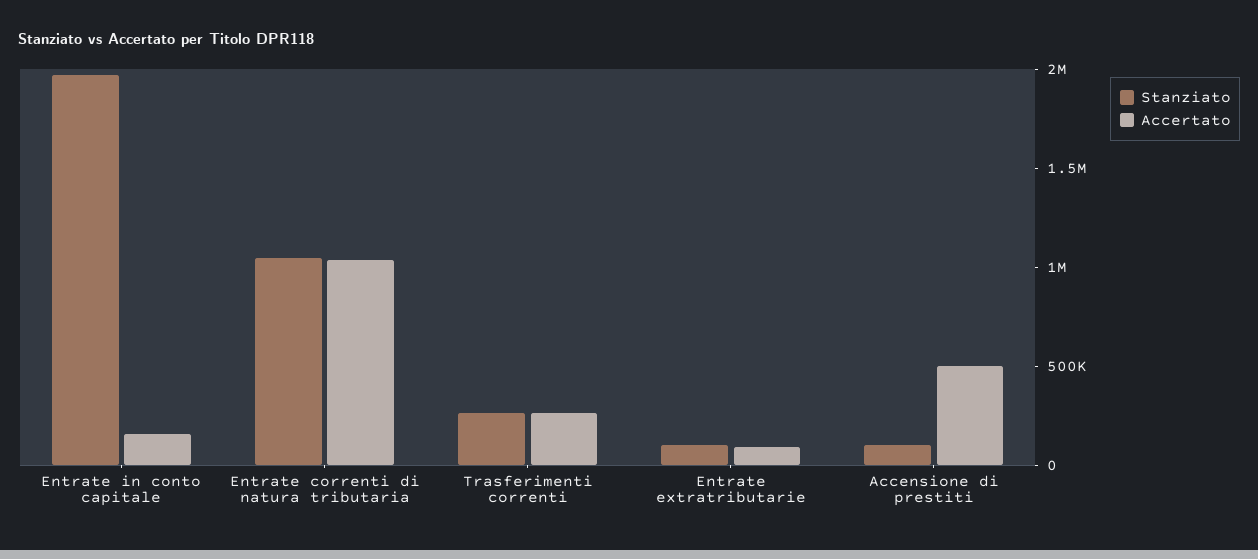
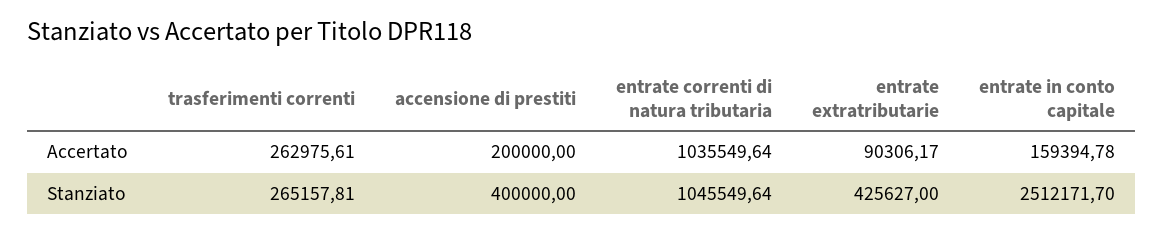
  {
    "Stanziato": {
-     "Entrate in conto capitale": 2000000,
+     "Entrate in conto capitale": 2512171.7,
      "Entrate correnti di natura tributaria": 1045549.64,
      "Trasferimenti correnti": 265157.81,
-     "Entrate extratributarie": 100000,
+     "Entrate extratributarie": 425627,
-     "Accensione di prestiti": 100000
+     "Accensione di prestiti": 400000
    },
    "Accertato": {
      "Entrate in conto capitale": 159394.78,
      "Entrate correnti di natura tributaria": 1035549.64,
      "Trasferimenti correnti": 262975.61,
      "Entrate extratributarie": 90306.17,
-     "Accensione di prestiti": 500000
+     "Accensione di prestiti": 200000
    }
  }

